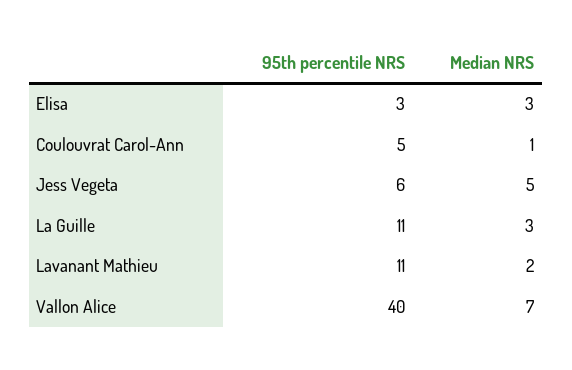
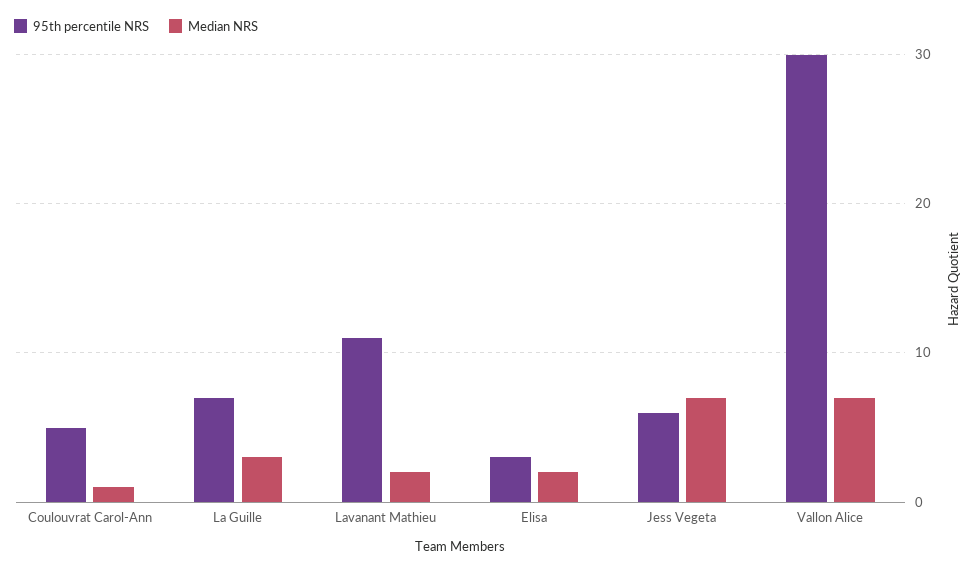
  {
    "95th percentile NRS": {
      "Elisa": 3,
      "Coulouvrat Carol-Ann": 5,
      "Jess Vegeta": 6,
-     "La Guille": 11,
+     "La Guille": 7,
      "Lavanant Mathieu": 11,
-     "Vallon Alice": 40
+     "Vallon Alice": 30
    },
    "Median NRS": {
-     "Elisa": 3,
+     "Elisa": 2,
      "Coulouvrat Carol-Ann": 1,
-     "Jess Vegeta": 5,
+     "Jess Vegeta": 7,
      "La Guille": 3,
      "Lavanant Mathieu": 2,
      "Vallon Alice": 7
    }
  }

